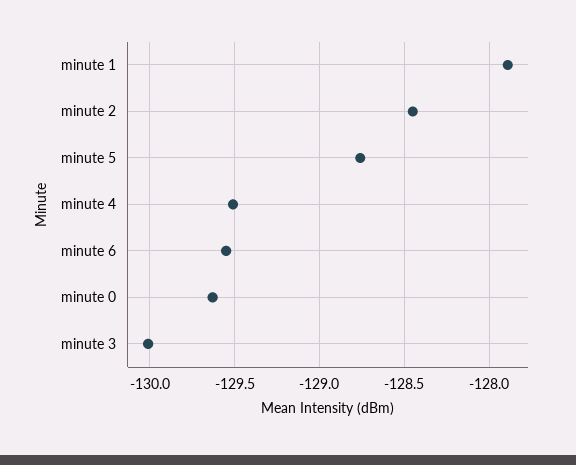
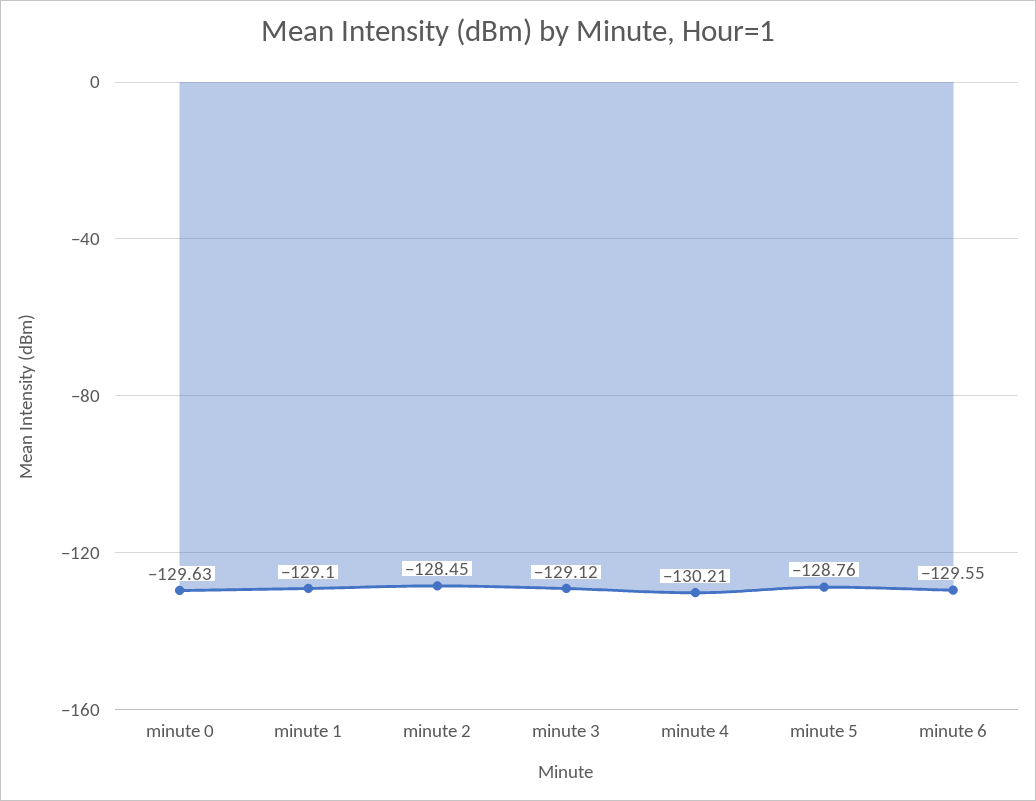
  {
-   "minute 1": -127.9,
+   "minute 1": -129.1,
    "minute 2": -128.45,
    "minute 5": -128.76,
-   "minute 4": -129.5,
+   "minute 4": -130.21,
    "minute 6": -129.55,
    "minute 0": -129.63,
-   "minute 3": -130
+   "minute 3": -129.12
  }

